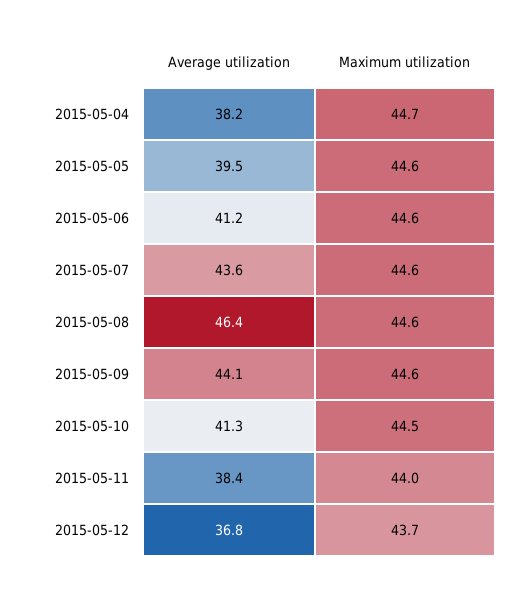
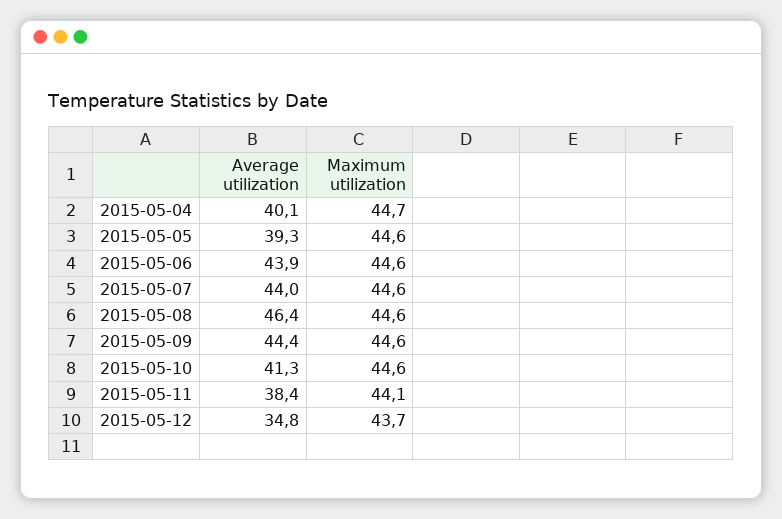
  {
    "Average utilization": {
-     "2015-05-04": 38.2,
+     "2015-05-04": 40.1,
-     "2015-05-05": 39.5,
+     "2015-05-05": 39.3,
-     "2015-05-06": 41.2,
+     "2015-05-06": 43.9,
-     "2015-05-07": 43.6,
+     "2015-05-07": 44,
      "2015-05-08": 46.4,
-     "2015-05-09": 44.1,
+     "2015-05-09": 44.4,
      "2015-05-10": 41.3,
      "2015-05-11": 38.4,
-     "2015-05-12": 36.8
+     "2015-05-12": 34.8
    },
    "Maximum utilization": {
      "2015-05-04": 44.7,
      "2015-05-05": 44.6,
      "2015-05-06": 44.6,
      "2015-05-07": 44.6,
      "2015-05-08": 44.6,
      "2015-05-09": 44.6,
-     "2015-05-10": 44.5,
+     "2015-05-10": 44.6,
-     "2015-05-11": 44,
+     "2015-05-11": 44.1,
      "2015-05-12": 43.7
    }
  }

